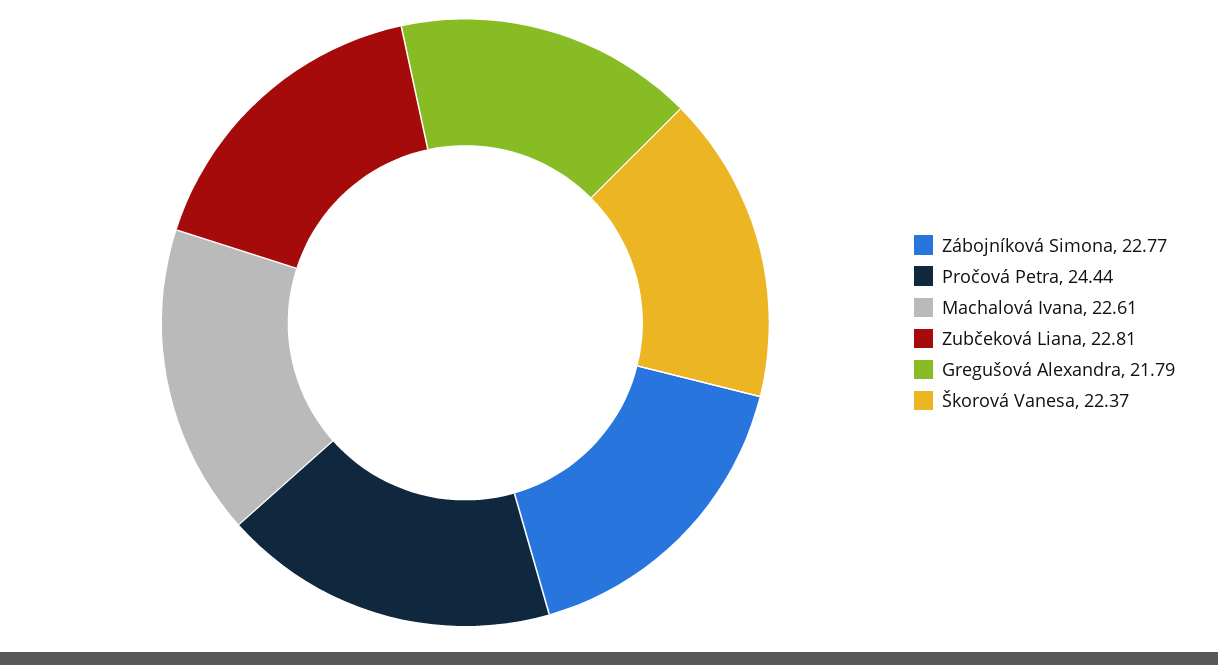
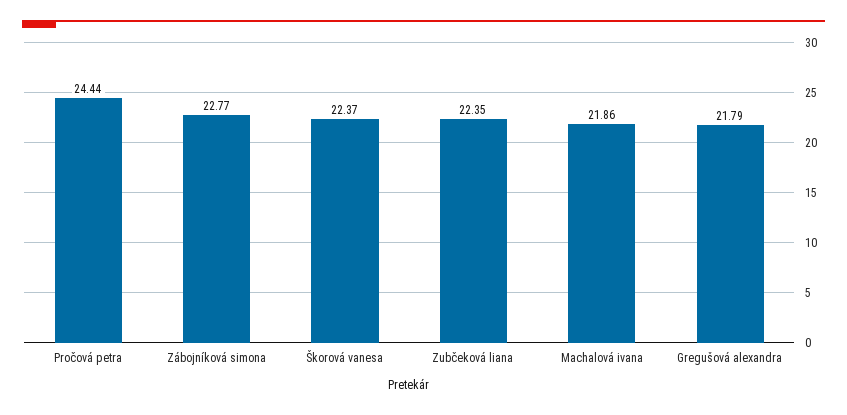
  {
    "Zábojníková Simona": 22.77,
    "Pročová Petra": 24.44,
-   "Machalová Ivana": 22.61,
+   "Machalová Ivana": 21.86,
-   "Zubčeková Liana": 22.81,
+   "Zubčeková Liana": 22.35,
    "Gregušová Alexandra": 21.79,
    "Škorová Vanesa": 22.37
  }

